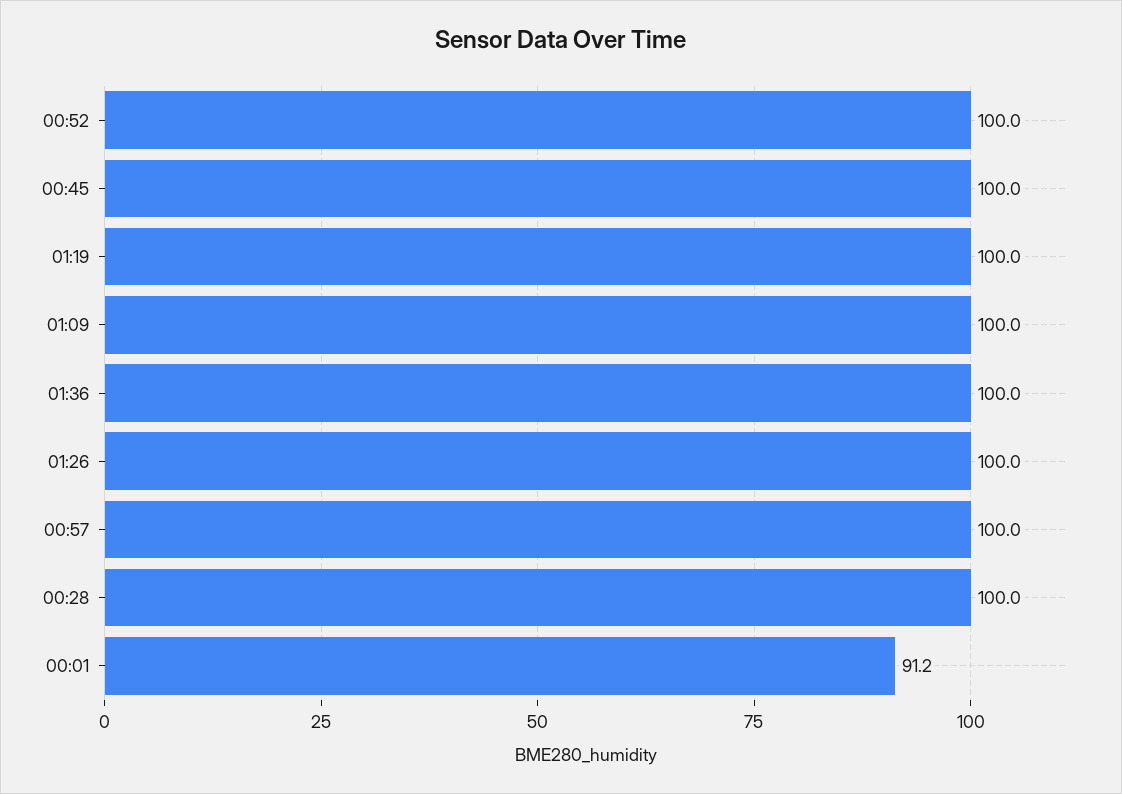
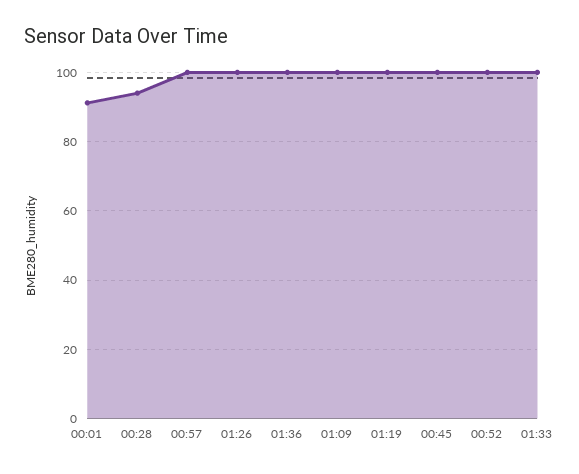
  {
    "00:52": 100,
    "00:45": 100,
    "01:19": 100,
    "01:09": 100,
    "01:36": 100,
    "01:26": 100,
    "00:57": 100,
-   "00:28": 100,
+   "00:28": 94,
-   "00:01": 91.2
+   "00:01": 91.2,
+   "01:33": 100
  }

